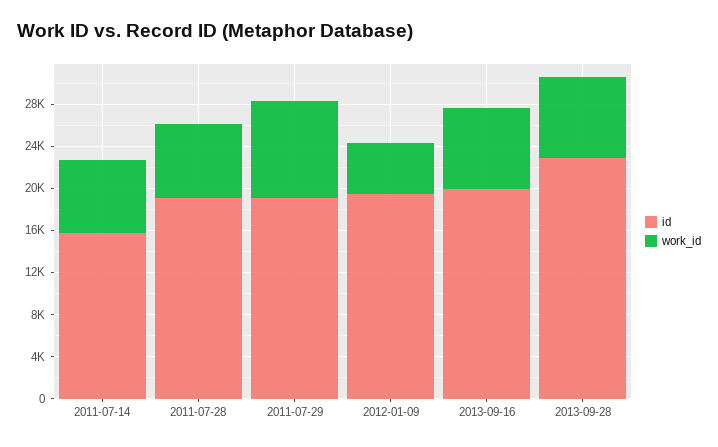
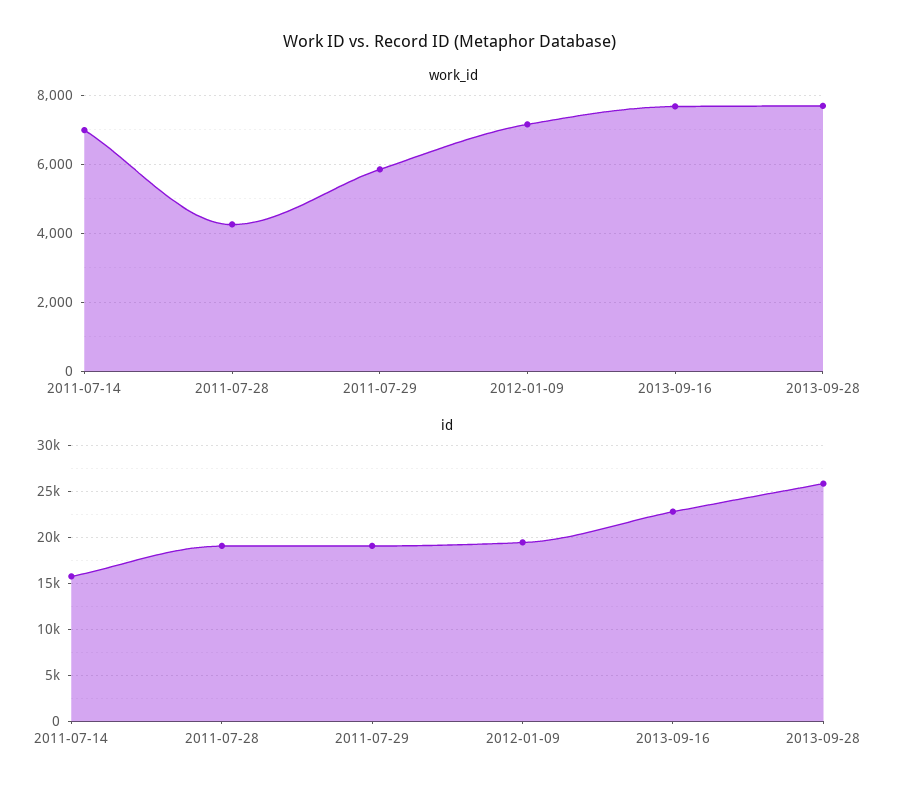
  {
    "id": {
      "2011-07-14": 16000,
      "2011-07-28": 19000,
      "2011-07-29": 19000,
      "2012-01-09": 19000,
-     "2013-09-16": 20000,
+     "2013-09-16": 23000,
-     "2013-09-28": 23000
+     "2013-09-28": 26000
    },
    "work_id": {
      "2011-07-14": 7000,
-     "2011-07-28": 7000,
+     "2011-07-28": 4200,
-     "2011-07-29": 9000,
+     "2011-07-29": 5800,
-     "2012-01-09": 5000,
+     "2012-01-09": 7200,
      "2013-09-16": 7600,
      "2013-09-28": 7600
    }
  }

